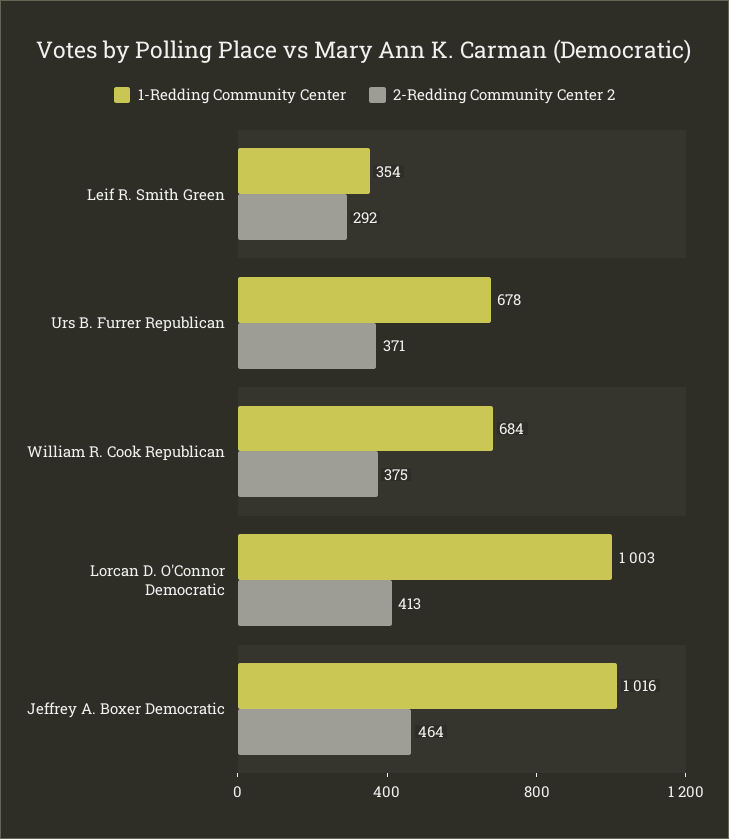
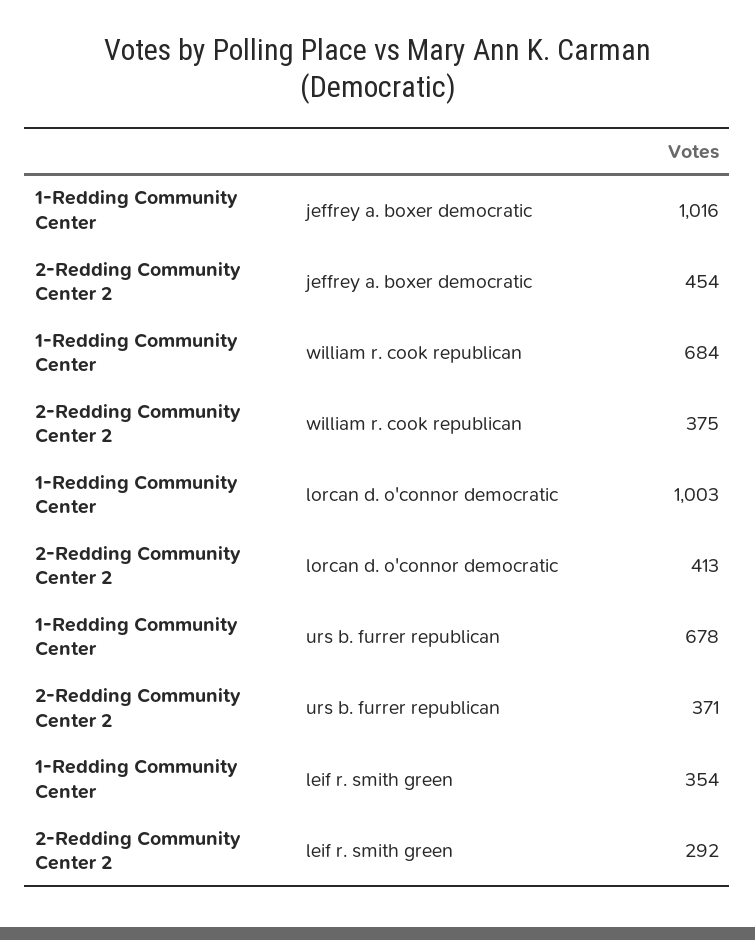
  {
    "1-Redding Community Center": {
      "Leif R. Smith Green": 354,
      "Urs B. Furrer Republican": 678,
      "William R. Cook Republican": 684,
      "Lorcan D. O'Connor Democratic": 1003,
      "Jeffrey A. Boxer Democratic": 1016
    },
    "2-Redding Community Center 2": {
      "Leif R. Smith Green": 292,
      "Urs B. Furrer Republican": 371,
      "William R. Cook Republican": 375,
      "Lorcan D. O'Connor Democratic": 413,
-     "Jeffrey A. Boxer Democratic": 464
+     "Jeffrey A. Boxer Democratic": 454
    }
  }

